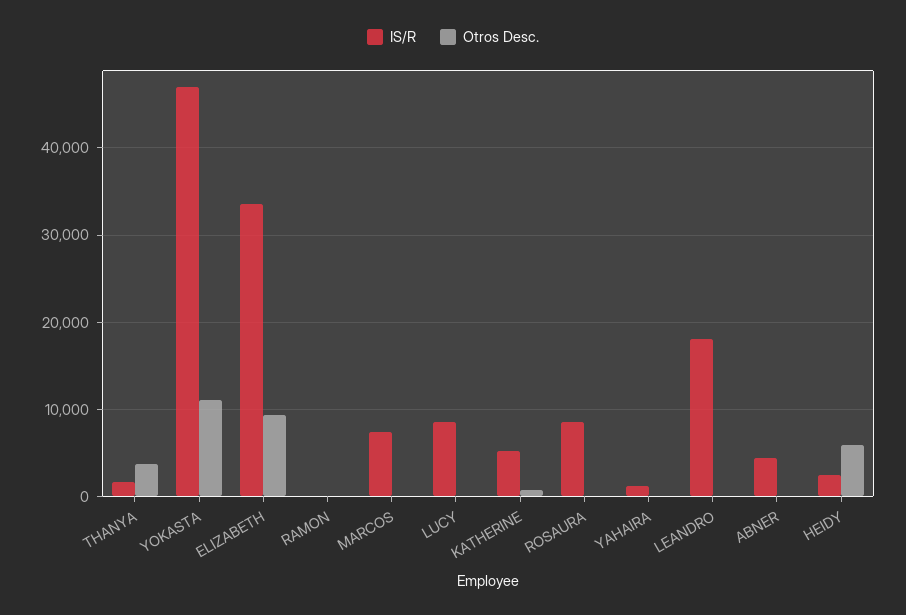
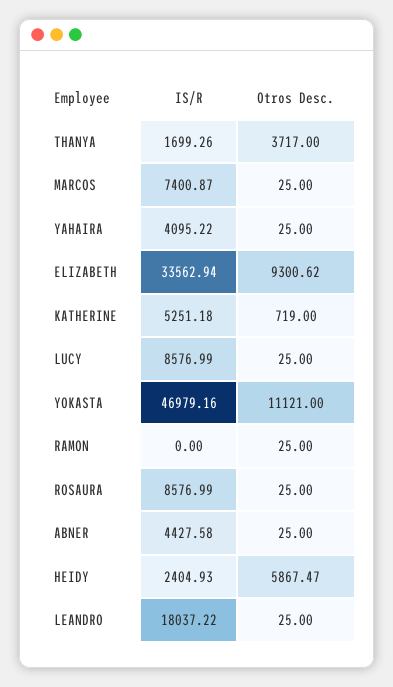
  {
    "IS/R": {
      "THANYA": 1699.26,
      "YOKASTA": 46979.16,
      "ELIZABETH": 33562.94,
      "RAMON": 0,
      "MARCOS": 7400.87,
      "LUCY": 8576.99,
      "KATHERINE": 5251.18,
      "ROSAURA": 8576.99,
-     "YAHAIRA": 1000,
+     "YAHAIRA": 4095.22,
      "LEANDRO": 18037.22,
      "ABNER": 4427.58,
      "HEIDY": 2404.93
    },
    "Otros Desc.": {
      "THANYA": 3717,
      "YOKASTA": 11121,
      "ELIZABETH": 9300.62,
      "RAMON": 25,
      "MARCOS": 25,
      "LUCY": 25,
      "KATHERINE": 719,
      "ROSAURA": 25,
      "YAHAIRA": 25,
      "LEANDRO": 25,
      "ABNER": 25,
      "HEIDY": 5867.47
    }
  }

